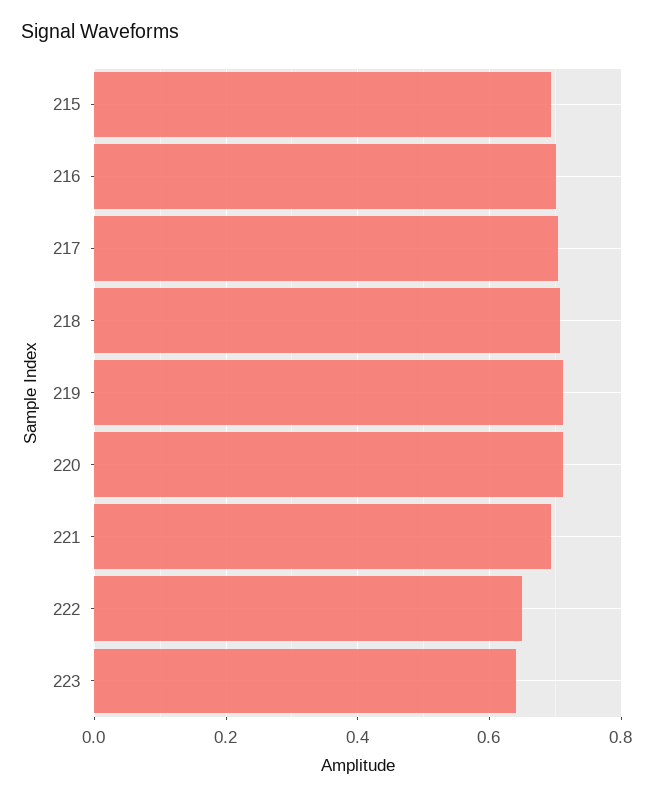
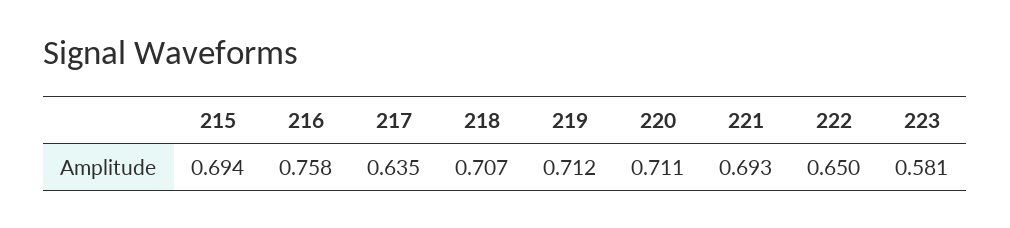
  {
    "215": 0.694,
-   "216": 0.7,
+   "216": 0.758,
-   "217": 0.7,
+   "217": 0.635,
    "218": 0.707,
    "219": 0.712,
    "220": 0.711,
    "221": 0.693,
    "222": 0.65,
-   "223": 0.64
+   "223": 0.581
  }

